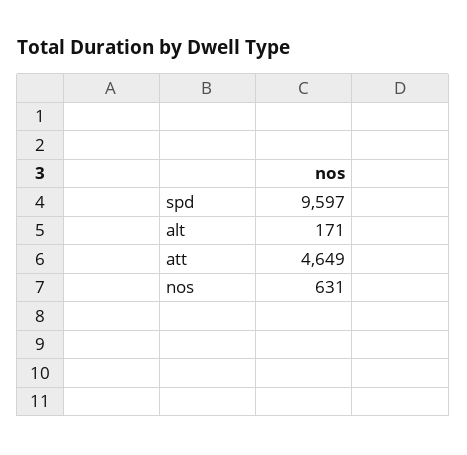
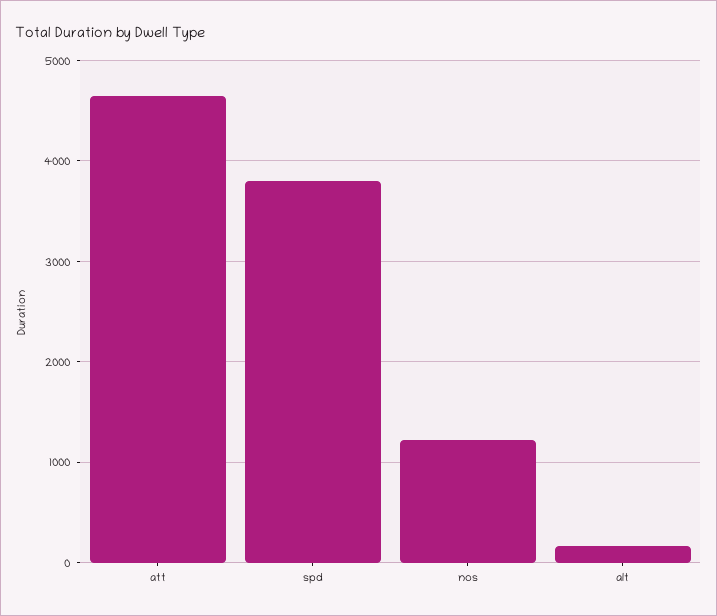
  {
-   "spd": 9597,
+   "spd": 3800,
    "alt": 171,
    "att": 4649,
-   "nos": 631
+   "nos": 1200
  }

